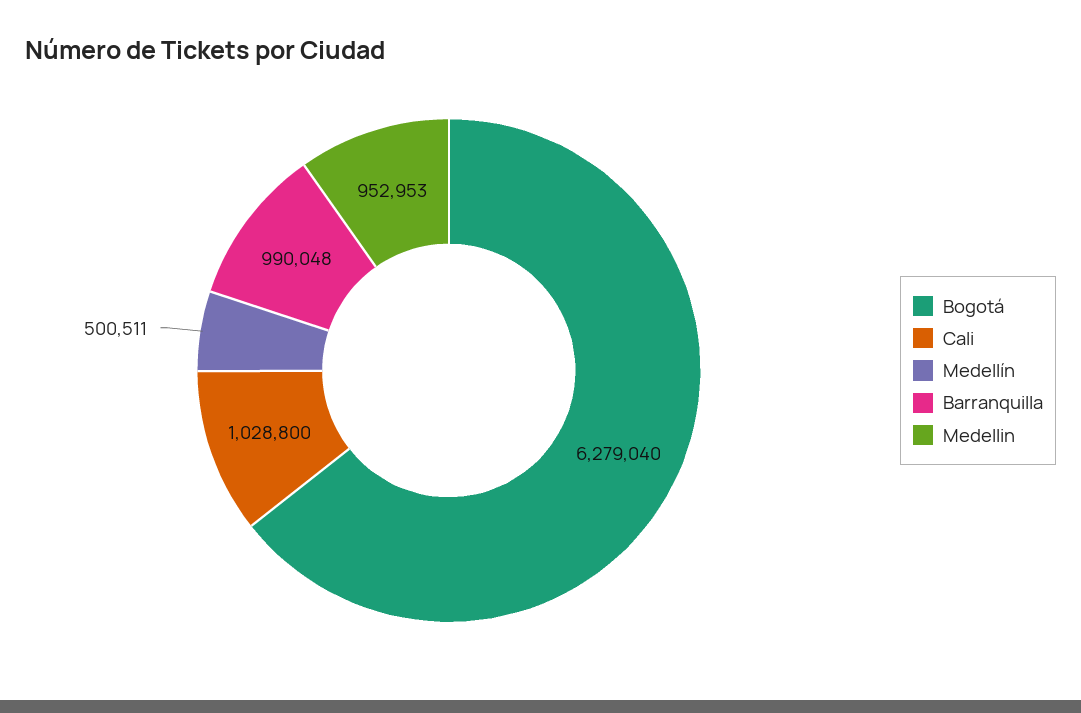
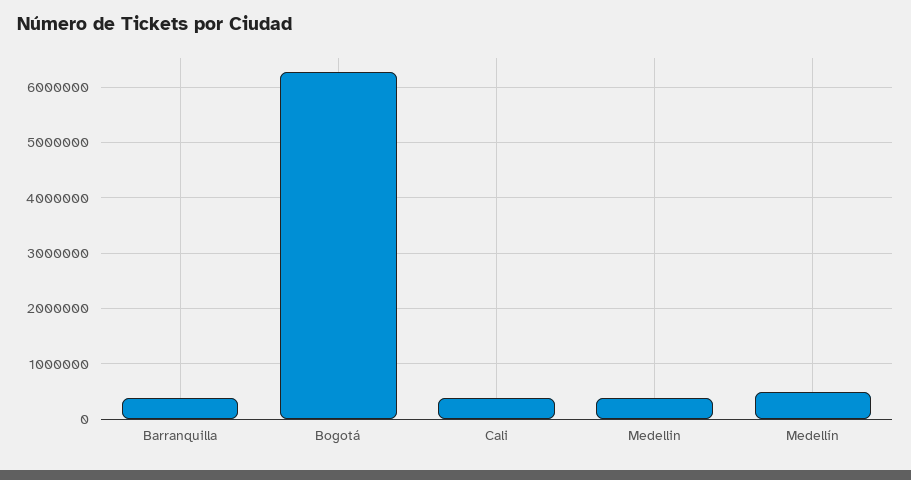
  {
    "Bogotá": 6279040,
-   "Cali": 1028800,
+   "Cali": 400000,
    "Medellín": 500511,
-   "Barranquilla": 990048,
+   "Barranquilla": 400000,
-   "Medellin": 952953
+   "Medellin": 400000
  }

